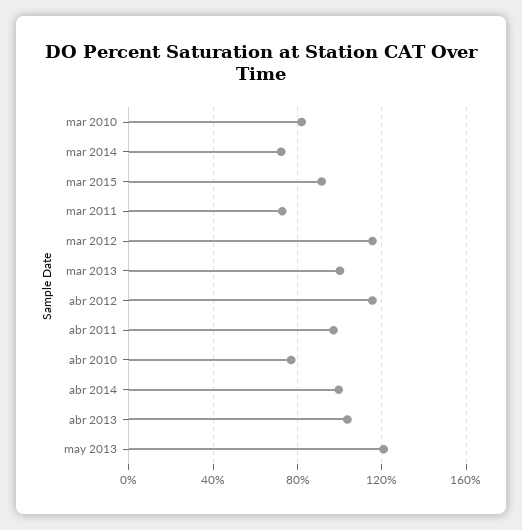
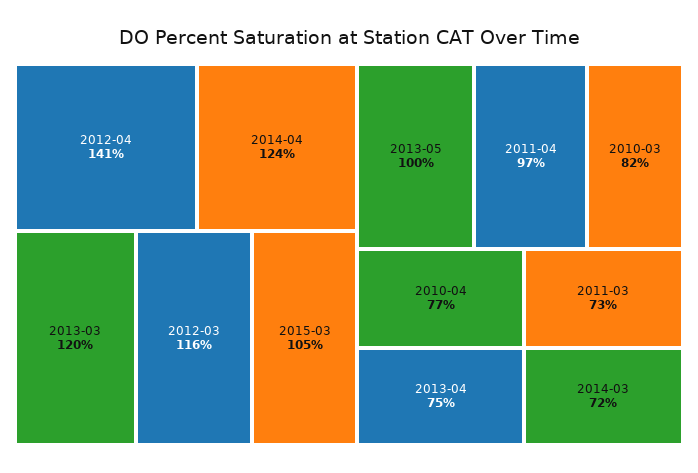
  {
    "mar 2010": 82,
    "mar 2014": 72,
-   "mar 2015": 90,
+   "mar 2015": 105,
    "mar 2011": 73,
    "mar 2012": 116,
-   "mar 2013": 100,
+   "mar 2013": 120,
-   "abr 2012": 115,
+   "abr 2012": 141,
    "abr 2011": 97,
    "abr 2010": 77,
-   "abr 2014": 100,
+   "abr 2014": 124,
-   "abr 2013": 105,
+   "abr 2013": 75,
-   "may 2013": 120
+   "may 2013": 100
  }

